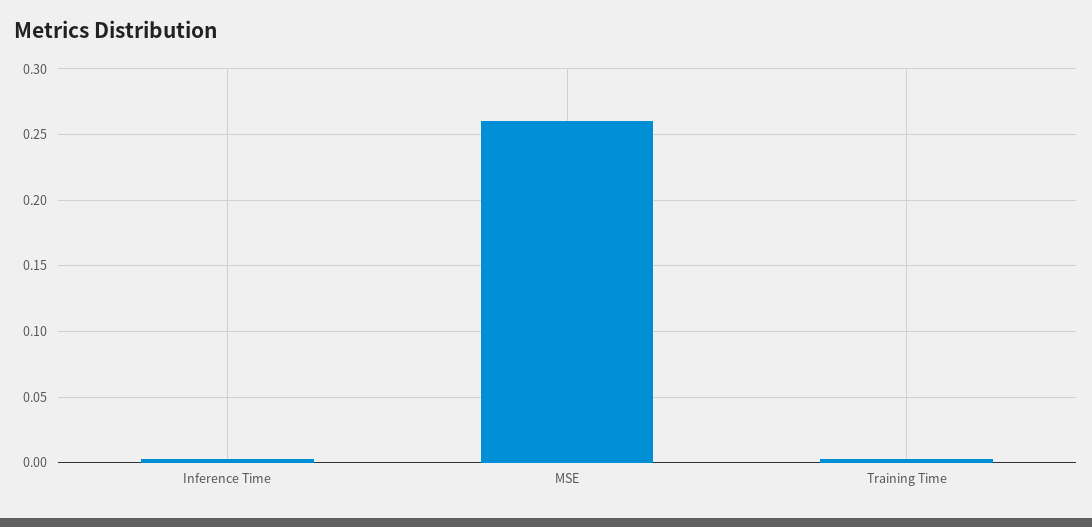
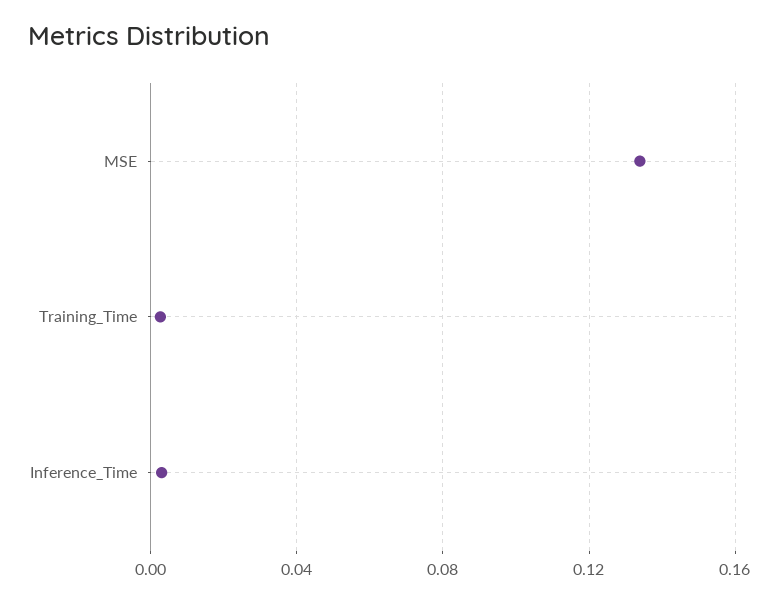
  {
    "Inference Time": 0.005,
-   "MSE": 0.26,
+   "MSE": 0.135,
    "Training Time": 0.005
  }

